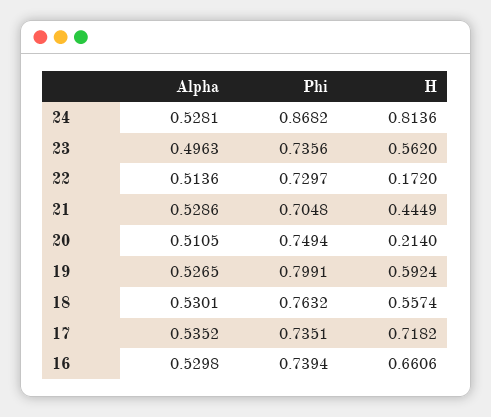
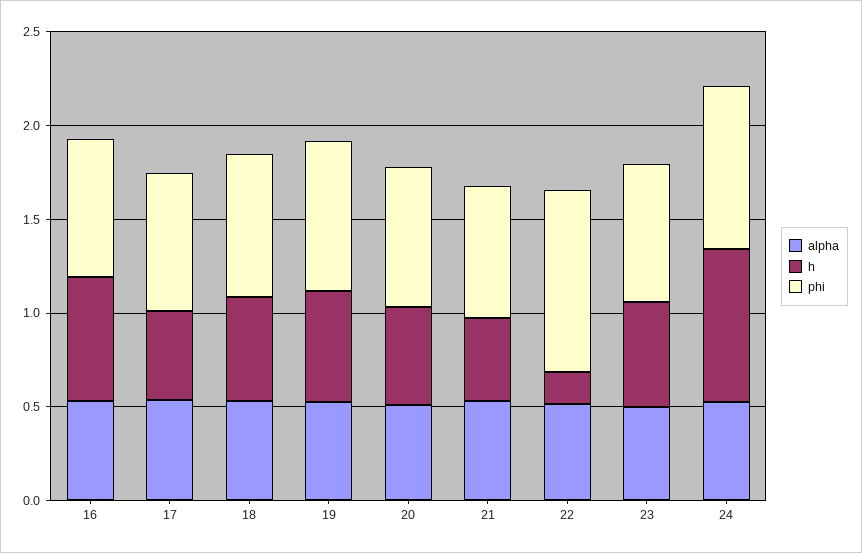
  {
    "Alpha": {
      "24": 0.5281,
      "23": 0.4963,
      "22": 0.5136,
      "21": 0.5286,
      "20": 0.5105,
      "19": 0.5265,
      "18": 0.5301,
      "17": 0.5352,
      "16": 0.5298
    },
    "Phi": {
      "24": 0.8682,
      "23": 0.7356,
-     "22": 0.7297,
+     "22": 1,
      "21": 0.7048,
      "20": 0.7494,
      "19": 0.7991,
      "18": 0.7632,
      "17": 0.7351,
      "16": 0.7394
    },
    "H": {
      "24": 0.8136,
      "23": 0.562,
      "22": 0.172,
      "21": 0.4449,
-     "20": 0.214,
+     "20": 0.5,
      "19": 0.5924,
      "18": 0.5574,
-     "17": 0.7182,
+     "17": 0.5,
      "16": 0.6606
    }
  }

